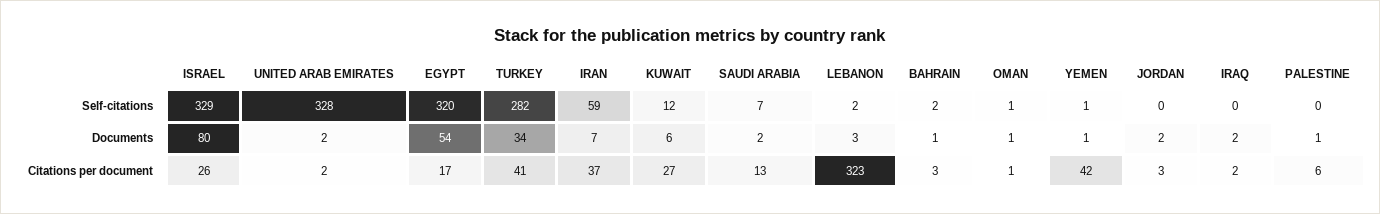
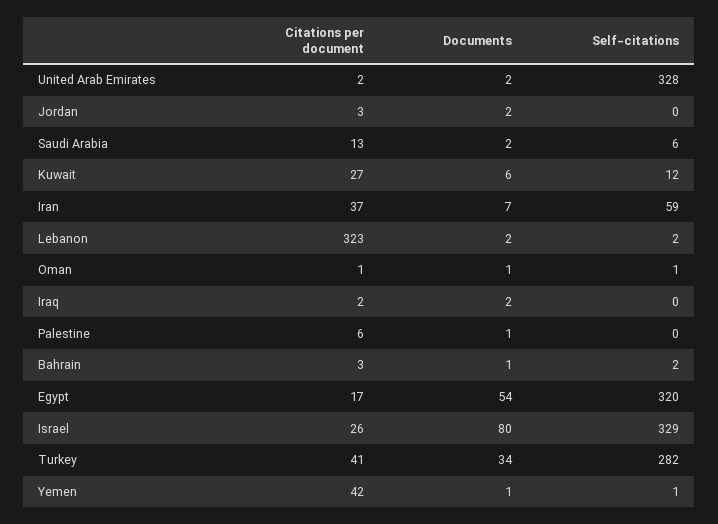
  {
    "ISRAEL": {
      "Self-citations": 329,
      "Documents": 80,
      "Citations per document": 26
    },
    "UNITED ARAB EMIRATES": {
      "Self-citations": 328,
      "Documents": 2,
      "Citations per document": 2
    },
    "EGYPT": {
      "Self-citations": 320,
      "Documents": 54,
      "Citations per document": 17
    },
    "TURKEY": {
      "Self-citations": 282,
      "Documents": 34,
      "Citations per document": 41
    },
    "IRAN": {
      "Self-citations": 59,
      "Documents": 7,
      "Citations per document": 37
    },
    "KUWAIT": {
      "Self-citations": 12,
      "Documents": 6,
      "Citations per document": 27
    },
    "SAUDI ARABIA": {
-     "Self-citations": 7,
+     "Self-citations": 6,
      "Documents": 2,
      "Citations per document": 13
    },
    "LEBANON": {
      "Self-citations": 2,
-     "Documents": 3,
+     "Documents": 2,
      "Citations per document": 323
    },
    "BAHRAIN": {
      "Self-citations": 2,
      "Documents": 1,
      "Citations per document": 3
    },
    "OMAN": {
      "Self-citations": 1,
      "Documents": 1,
      "Citations per document": 1
    },
    "YEMEN": {
      "Self-citations": 1,
      "Documents": 1,
      "Citations per document": 42
    },
    "JORDAN": {
      "Self-citations": 0,
      "Documents": 2,
      "Citations per document": 3
    },
    "IRAQ": {
      "Self-citations": 0,
      "Documents": 2,
      "Citations per document": 2
    },
    "PALESTINE": {
      "Self-citations": 0,
      "Documents": 1,
      "Citations per document": 6
    }
  }

